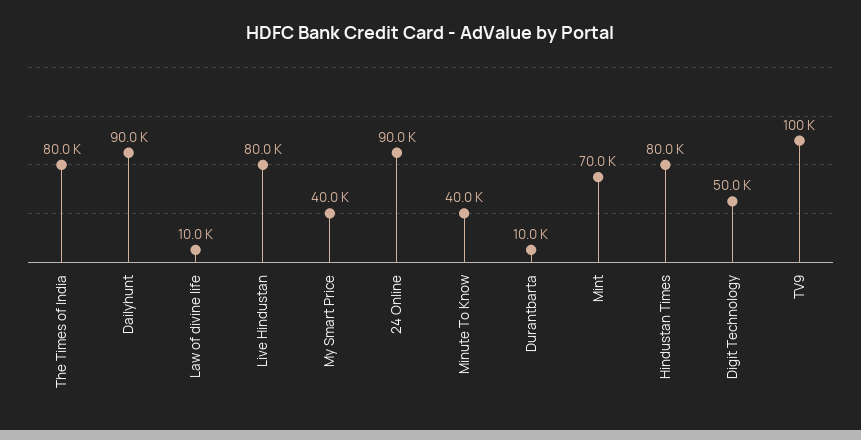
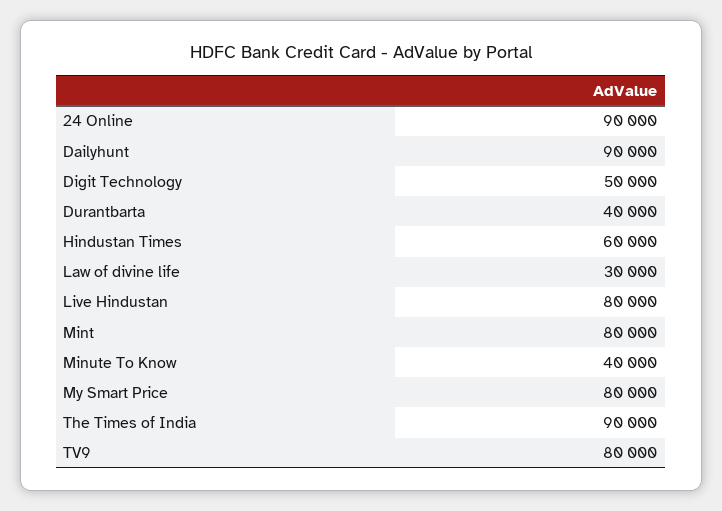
  {
-   "The Times of India": 80000,
+   "The Times of India": 90000,
    "Dailyhunt": 90000,
-   "Law of divine life": 10000,
+   "Law of divine life": 30000,
    "Live Hindustan": 80000,
-   "My Smart Price": 40000,
+   "My Smart Price": 80000,
    "24 Online": 90000,
    "Minute To Know": 40000,
-   "Durantbarta": 10000,
+   "Durantbarta": 40000,
-   "Mint": 70000,
+   "Mint": 80000,
-   "Hindustan Times": 80000,
+   "Hindustan Times": 60000,
    "Digit Technology": 50000,
-   "TV9": 100000
+   "TV9": 80000
  }

